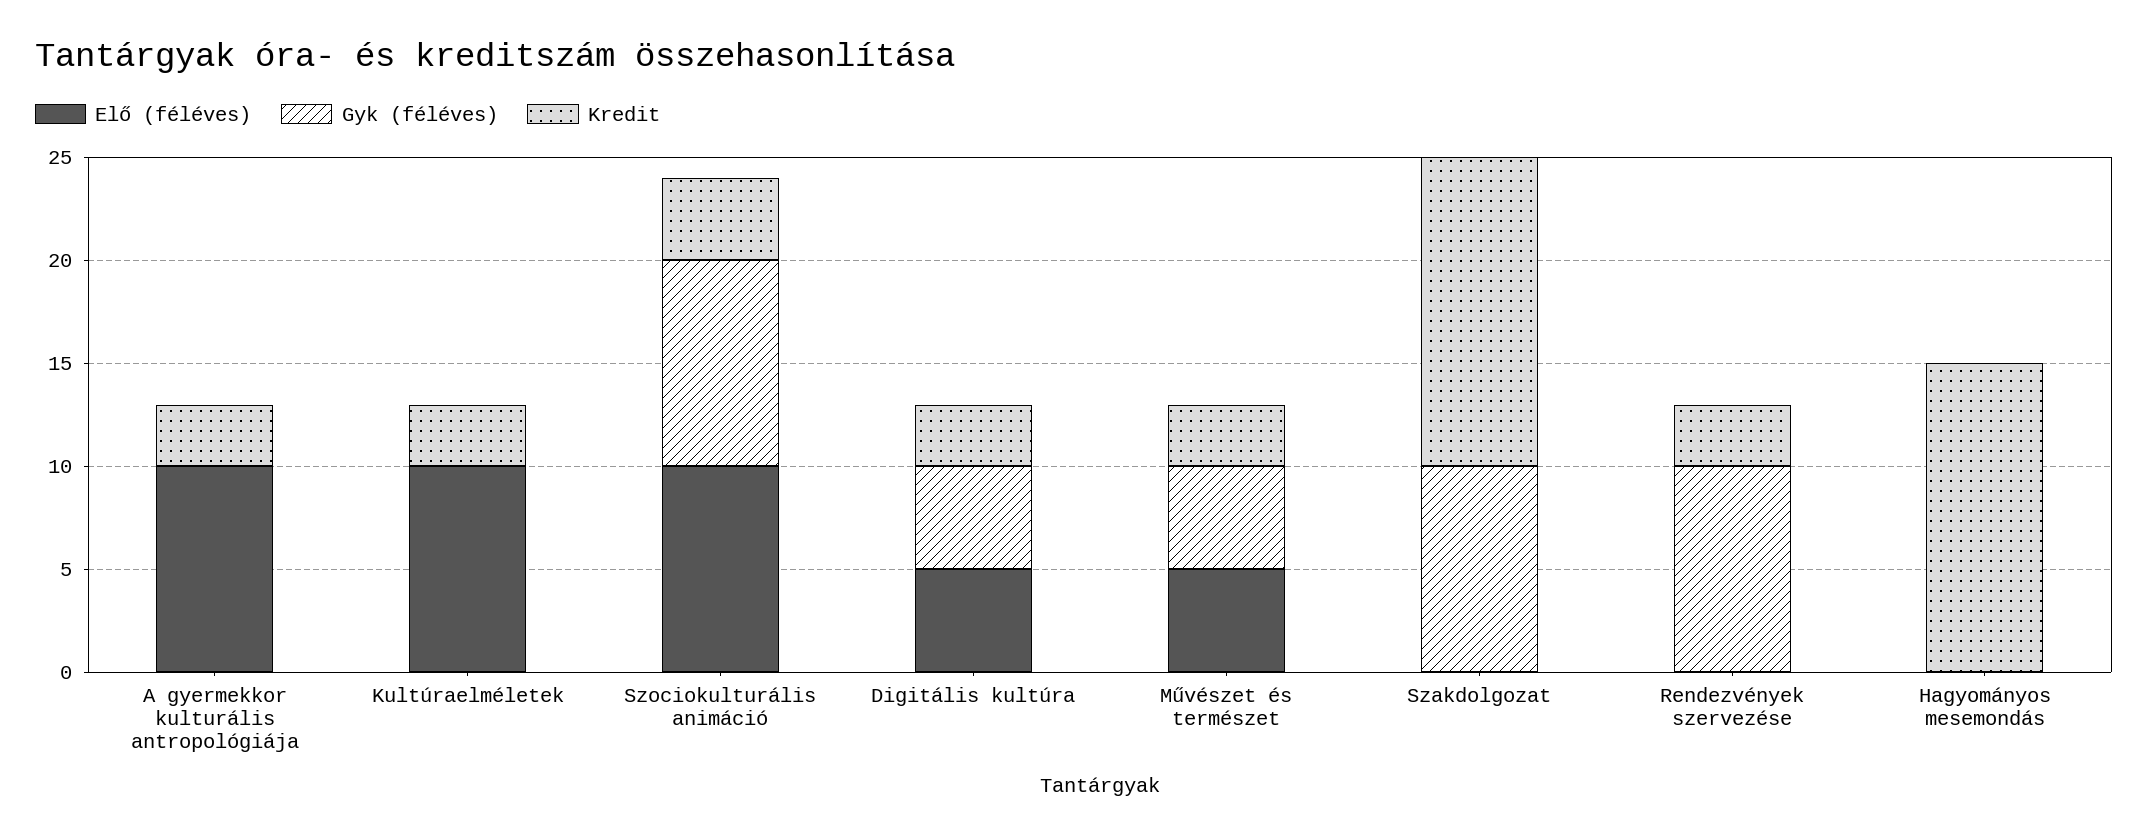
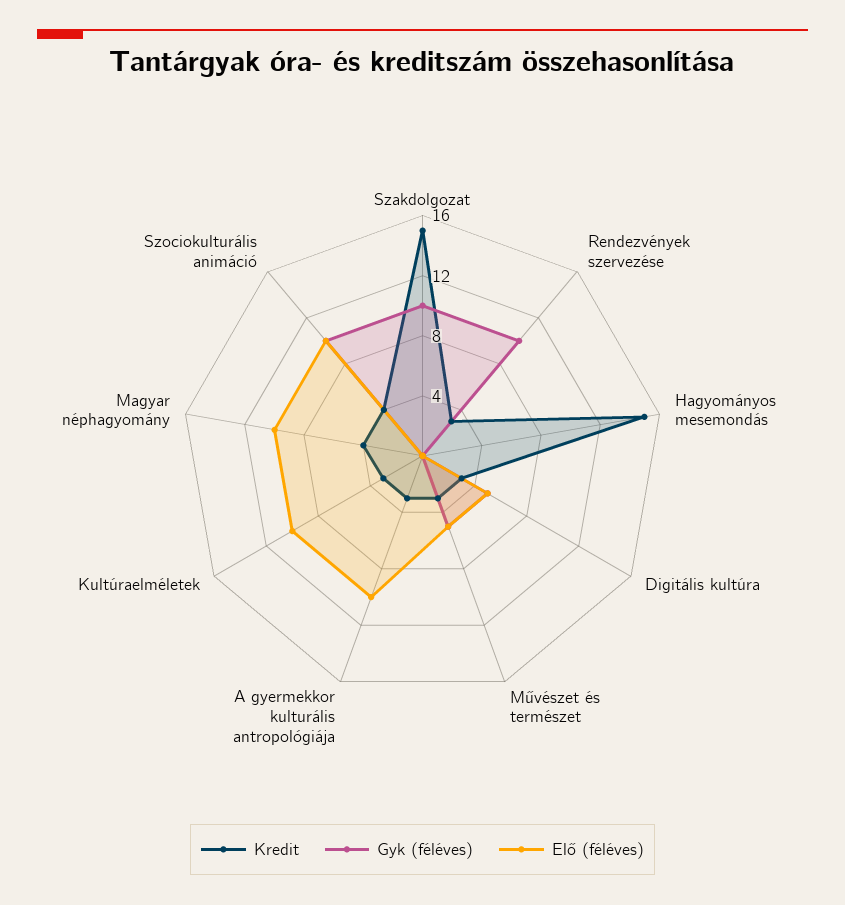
  {
    "Elő (féléves)": {
      "A gyermekkor kulturális antropológiája": 10,
      "Kultúraelméletek": 10,
      "Szociokulturális animáció": 10,
      "Digitális kultúra": 5,
      "Művészet és természet": 5,
      "Szakdolgozat": 0,
      "Rendezvények szervezése": 0,
-     "Hagyományos mesemondás": 0
+     "Hagyományos mesemondás": 0,
+     "Magyar néphagyomány": 10
    },
    "Gyk (féléves)": {
      "A gyermekkor kulturális antropológiája": 0,
      "Kultúraelméletek": 0,
      "Szociokulturális animáció": 10,
      "Digitális kultúra": 5,
      "Művészet és természet": 5,
      "Szakdolgozat": 10,
      "Rendezvények szervezése": 10,
-     "Hagyományos mesemondás": 0
+     "Hagyományos mesemondás": 0,
+     "Magyar néphagyomány": 0
    },
    "Kredit": {
      "A gyermekkor kulturális antropológiája": 3,
      "Kultúraelméletek": 3,
      "Szociokulturális animáció": 4,
      "Digitális kultúra": 3,
      "Művészet és természet": 3,
      "Szakdolgozat": 15,
      "Rendezvények szervezése": 3,
-     "Hagyományos mesemondás": 15
+     "Hagyományos mesemondás": 15,
+     "Magyar néphagyomány": 4
    }
  }

